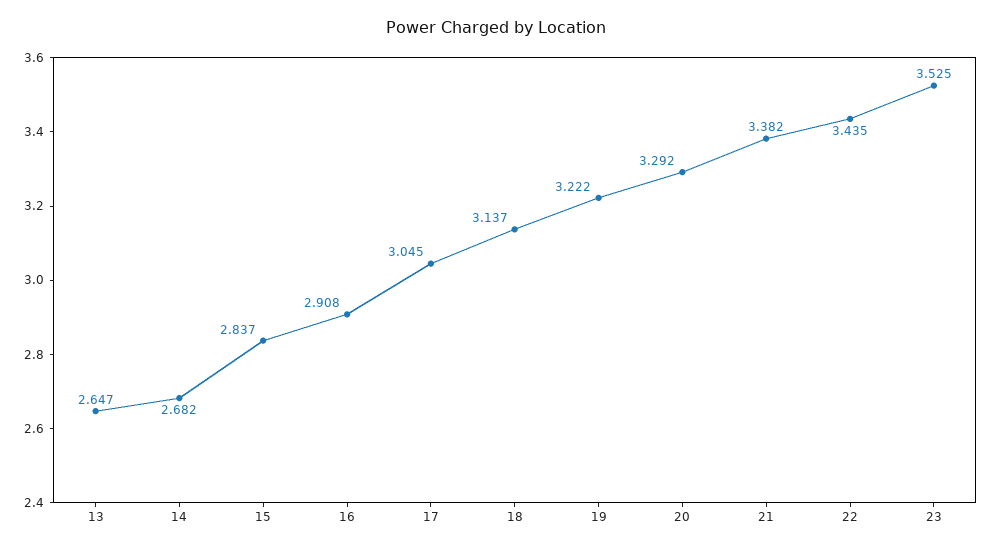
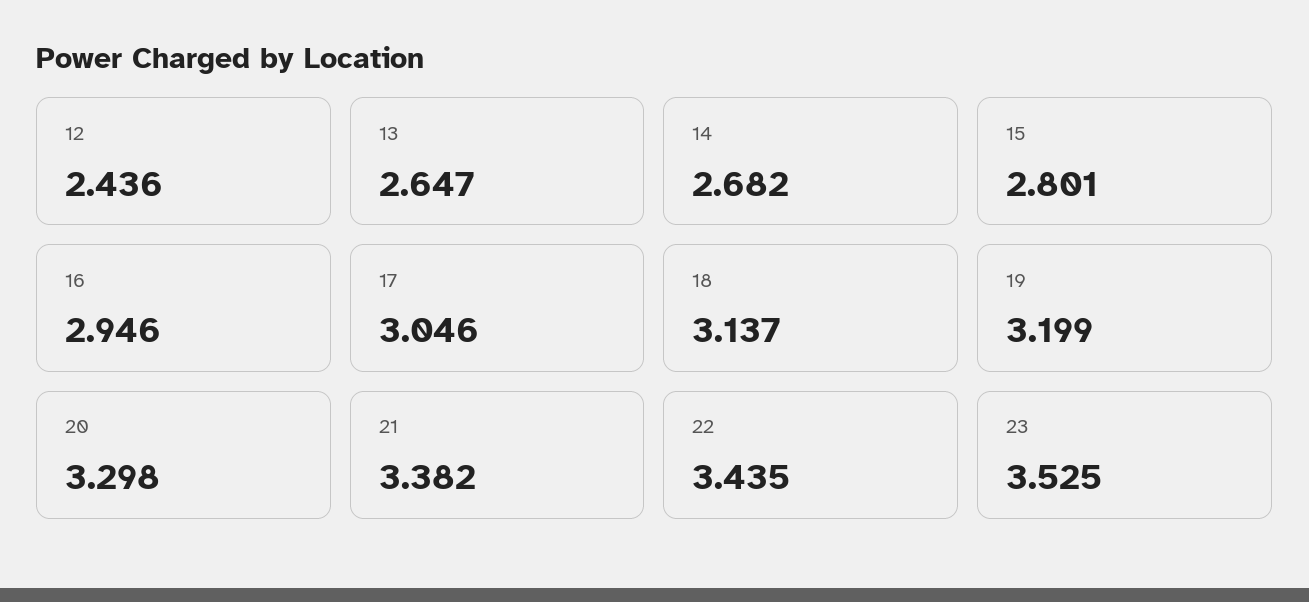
  {
    "13": 2.647,
    "14": 2.682,
-   "15": 2.837,
+   "15": 2.801,
-   "16": 2.908,
+   "16": 2.946,
-   "17": 3.045,
+   "17": 3.046,
    "18": 3.137,
-   "19": 3.222,
+   "19": 3.199,
-   "20": 3.292,
+   "20": 3.298,
    "21": 3.382,
    "22": 3.435,
-   "23": 3.525
+   "23": 3.525,
+   "12": 2.436
  }

